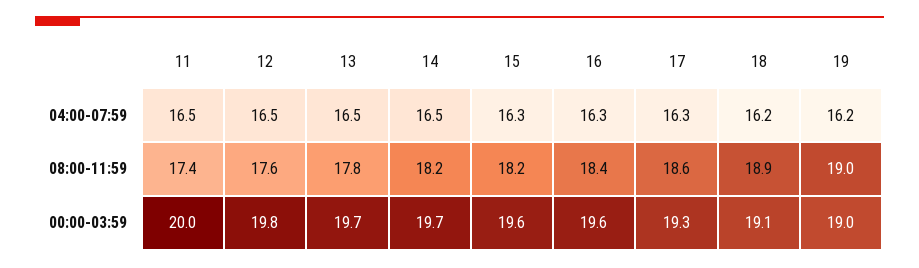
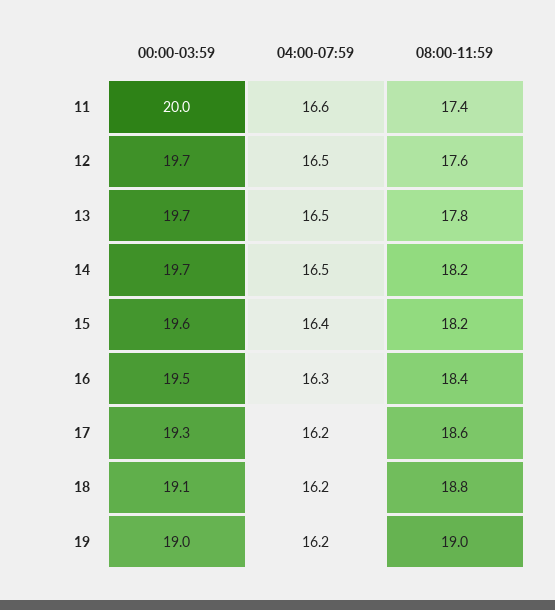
  {
    "11": {
-     "04:00-07:59": 16.5,
+     "04:00-07:59": 16.6,
      "08:00-11:59": 17.4,
      "00:00-03:59": 20
    },
    "12": {
      "04:00-07:59": 16.5,
      "08:00-11:59": 17.6,
-     "00:00-03:59": 19.8
+     "00:00-03:59": 19.7
    },
    "13": {
      "04:00-07:59": 16.5,
      "08:00-11:59": 17.8,
      "00:00-03:59": 19.7
    },
    "14": {
      "04:00-07:59": 16.5,
      "08:00-11:59": 18.2,
      "00:00-03:59": 19.7
    },
    "15": {
-     "04:00-07:59": 16.3,
+     "04:00-07:59": 16.4,
      "08:00-11:59": 18.2,
      "00:00-03:59": 19.6
    },
    "16": {
      "04:00-07:59": 16.3,
      "08:00-11:59": 18.4,
-     "00:00-03:59": 19.6
+     "00:00-03:59": 19.5
    },
    "17": {
-     "04:00-07:59": 16.3,
+     "04:00-07:59": 16.2,
      "08:00-11:59": 18.6,
      "00:00-03:59": 19.3
    },
    "18": {
      "04:00-07:59": 16.2,
-     "08:00-11:59": 18.9,
+     "08:00-11:59": 18.8,
      "00:00-03:59": 19.1
    },
    "19": {
      "04:00-07:59": 16.2,
      "08:00-11:59": 19,
      "00:00-03:59": 19
    }
  }

